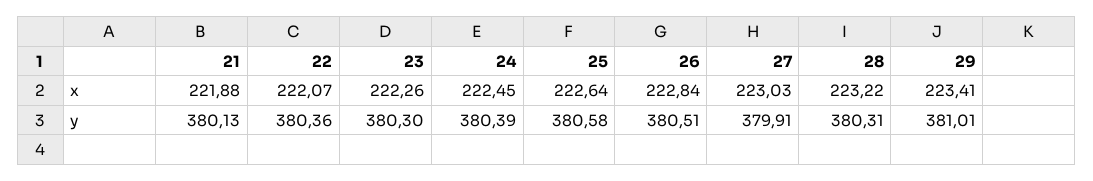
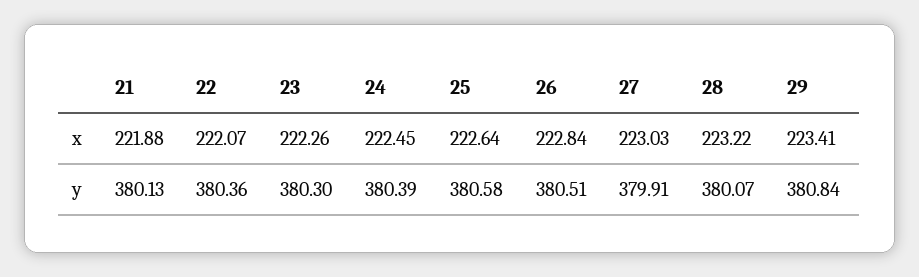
  {
    "21": {
      "x": 221.88,
      "y": 380.13
    },
    "22": {
      "x": 222.07,
      "y": 380.36
    },
    "23": {
      "x": 222.26,
      "y": 380.3
    },
    "24": {
      "x": 222.45,
      "y": 380.39
    },
    "25": {
      "x": 222.64,
      "y": 380.58
    },
    "26": {
      "x": 222.84,
      "y": 380.51
    },
    "27": {
      "x": 223.03,
      "y": 379.91
    },
    "28": {
      "x": 223.22,
-     "y": 380.31
+     "y": 380.07
    },
    "29": {
      "x": 223.41,
-     "y": 381.01
+     "y": 380.84
    }
  }

